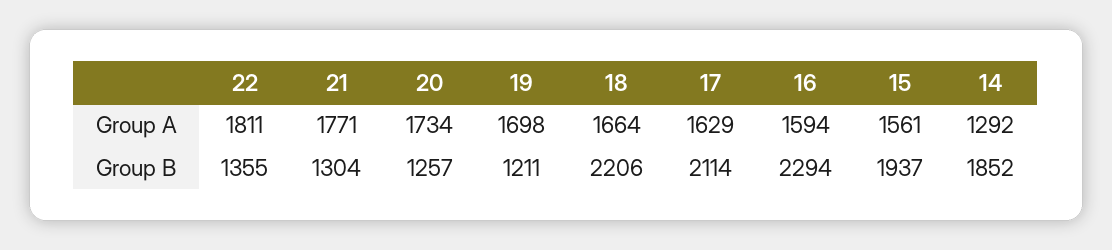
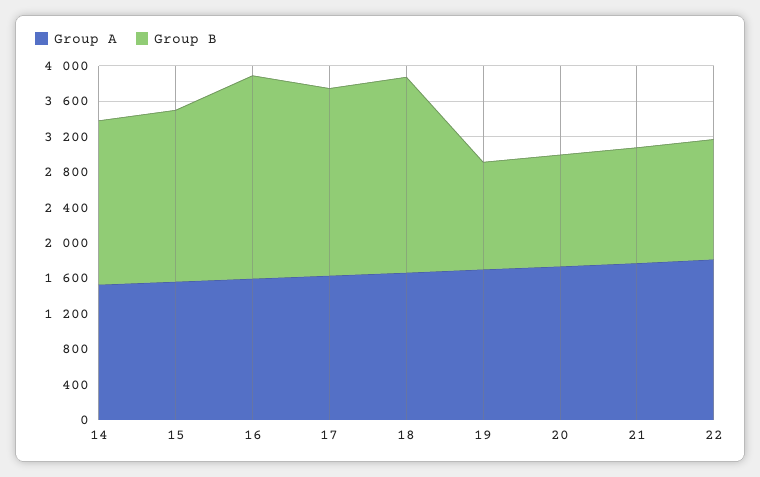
  {
    "Group A": {
      "22": 1811,
      "21": 1771,
      "20": 1734,
      "19": 1698,
      "18": 1664,
      "17": 1629,
      "16": 1594,
      "15": 1561,
-     "14": 1292
+     "14": 1500
    },
    "Group B": {
      "22": 1355,
      "21": 1304,
      "20": 1257,
      "19": 1211,
      "18": 2206,
      "17": 2114,
      "16": 2294,
      "15": 1937,
      "14": 1852
    }
  }

